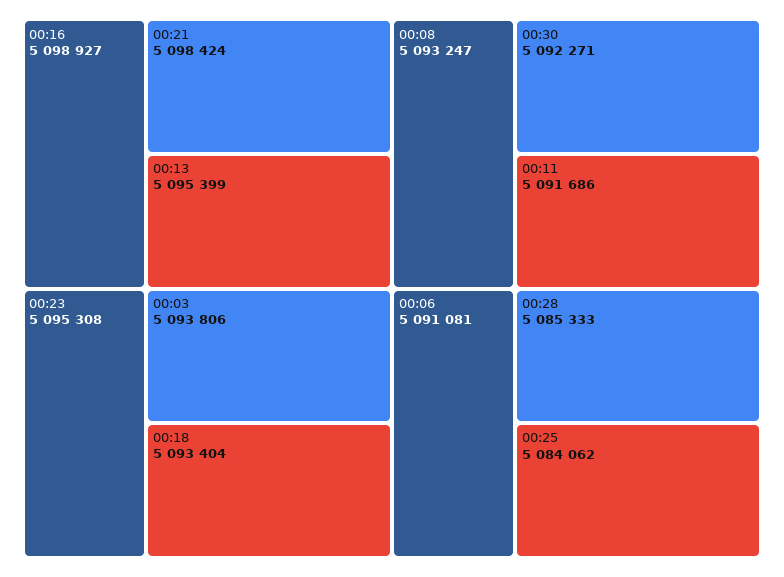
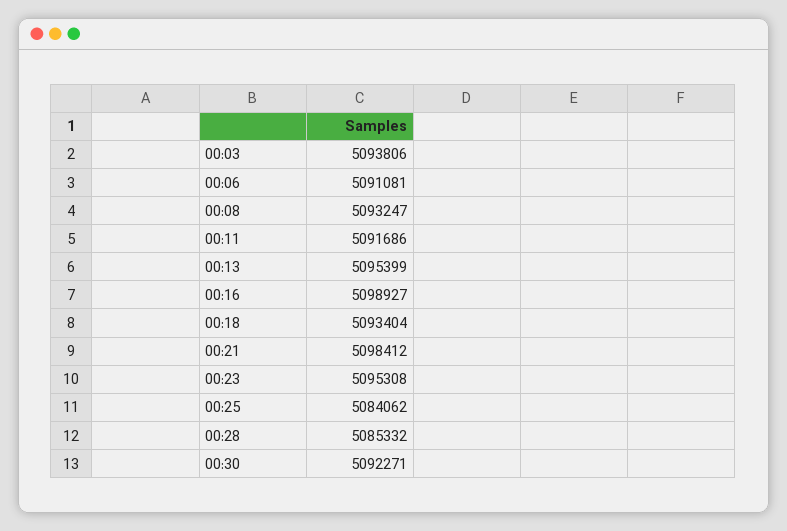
  {
    "00:16": 5098927,
-   "00:21": 5098424,
+   "00:21": 5098412,
    "00:13": 5095399,
    "00:23": 5095308,
    "00:03": 5093806,
    "00:18": 5093404,
    "00:08": 5093247,
    "00:30": 5092271,
    "00:11": 5091686,
    "00:06": 5091081,
-   "00:28": 5085333,
+   "00:28": 5085332,
    "00:25": 5084062
  }

